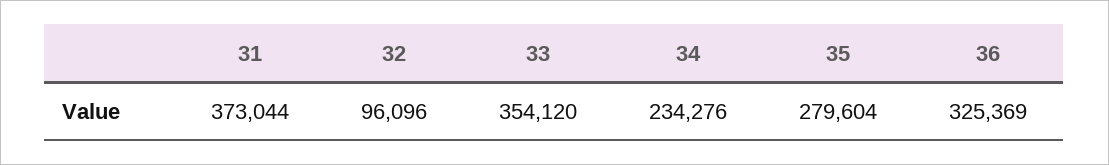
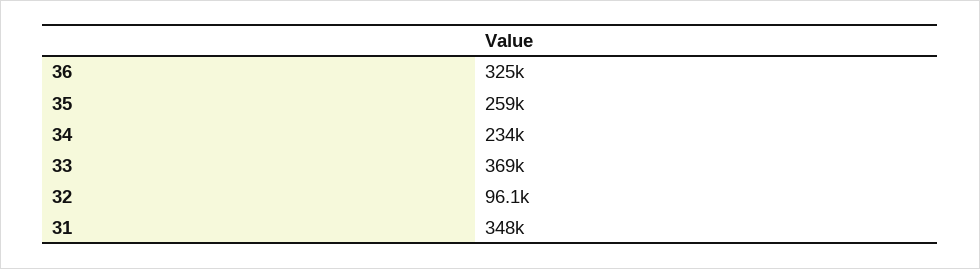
  {
-   "31": 373044,
+   "31": 348000,
    "32": 96096,
-   "33": 354120,
+   "33": 369000,
    "34": 234276,
-   "35": 279604,
+   "35": 259000,
    "36": 325369
  }

